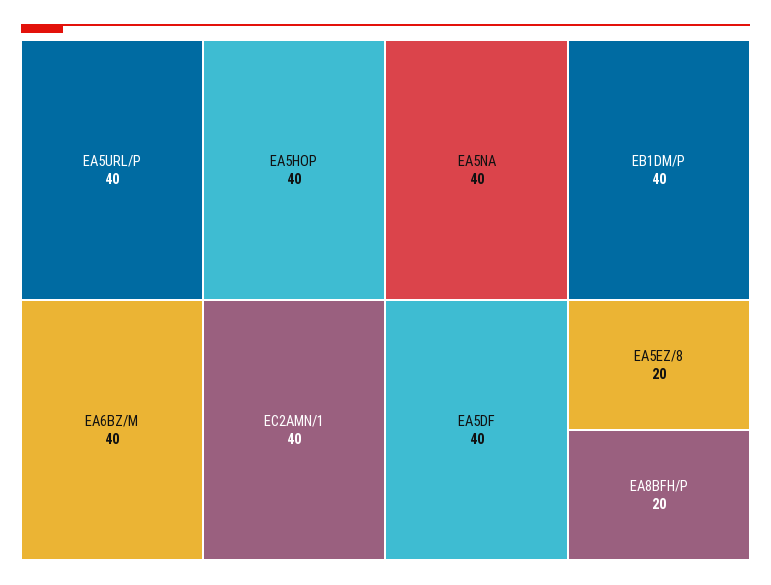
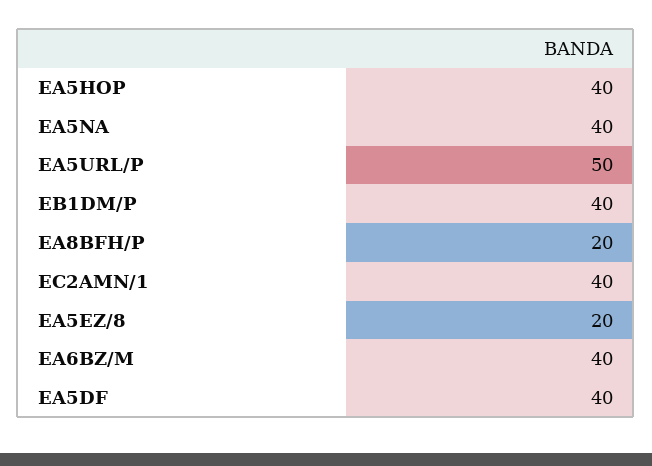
  {
-   "EA5URL/P": 40,
+   "EA5URL/P": 50,
    "EA5HOP": 40,
    "EA6BZ/M": 40,
    "EC2AMN/1": 40,
    "EA5NA": 40,
    "EB1DM/P": 40,
    "EA5DF": 40,
    "EA5EZ/8": 20,
    "EA8BFH/P": 20
  }

